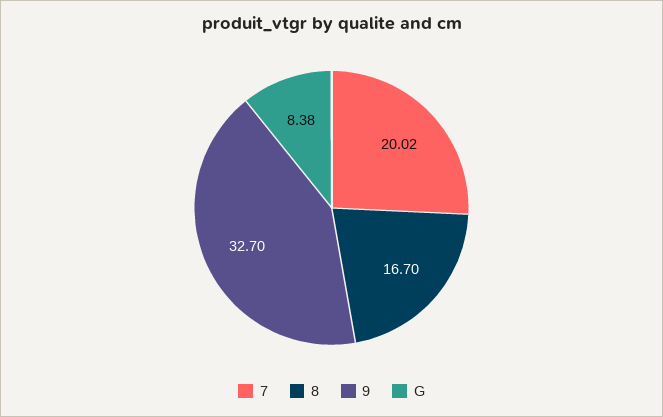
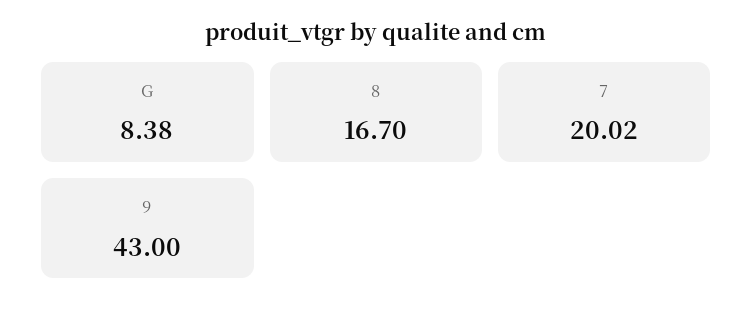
  {
    "7": 20.02,
    "8": 16.7,
-   "9": 32.7,
+   "9": 43,
    "G": 8.38
  }

